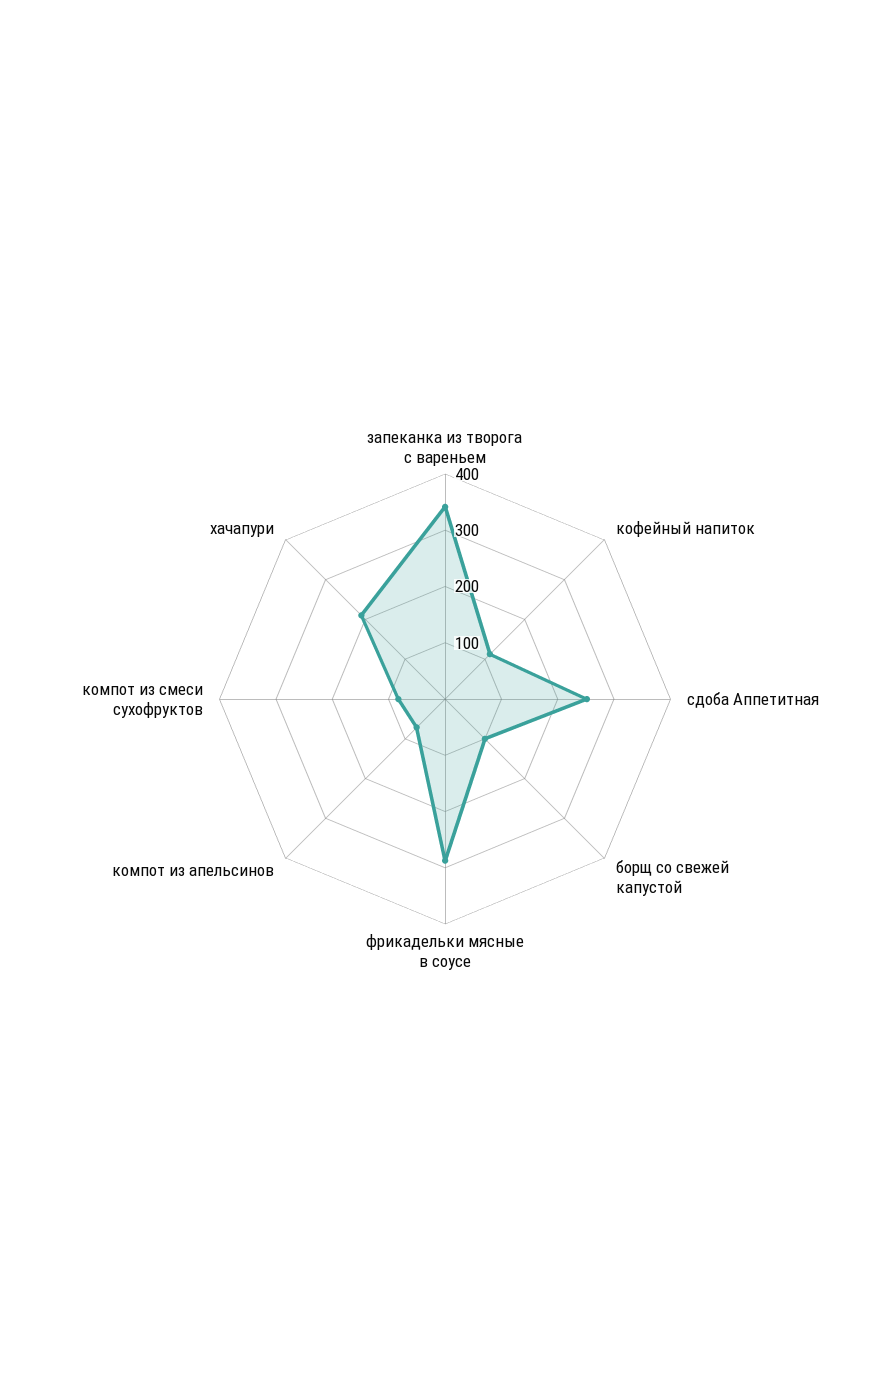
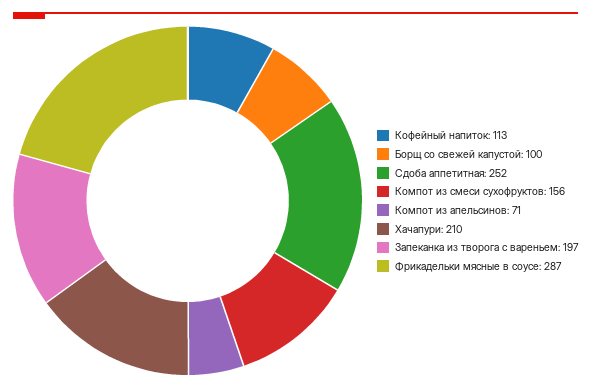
  {
-   "запеканка из творога с вареньем": 340,
+   "запеканка из творога с вареньем": 197,
    "кофейный напиток": 113,
    "сдоба Аппетитная": 252,
    "борщ со свежей капустой": 100,
    "фрикадельки мясные в соусе": 287,
    "компот из апельсинов": 71,
-   "компот из смеси сухофруктов": 80,
+   "компот из смеси сухофруктов": 156,
    "хачапури": 210
  }

